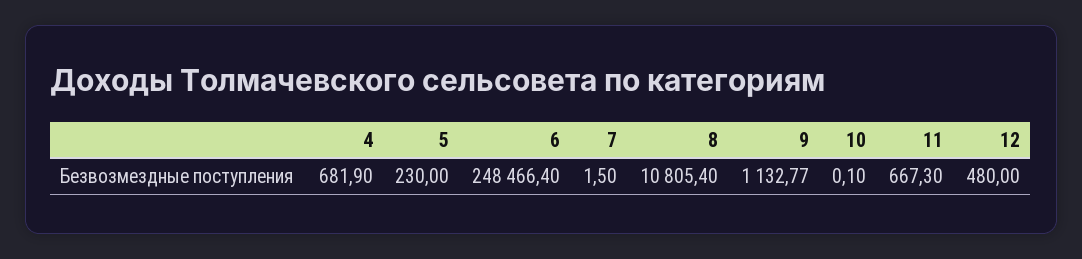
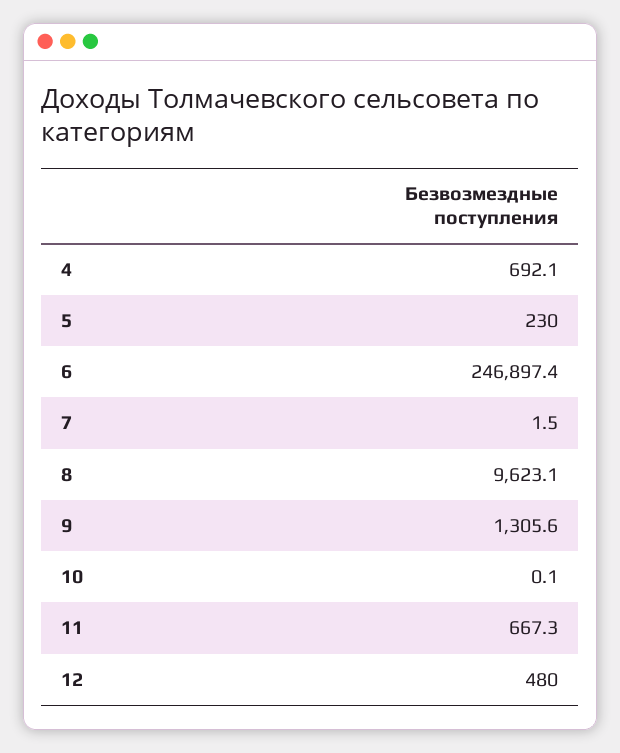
  {
-   "4": 681.9,
+   "4": 692.1,
    "5": 230,
-   "6": 248466.4,
+   "6": 246897.4,
    "7": 1.5,
-   "8": 10805.4,
+   "8": 9623.1,
-   "9": 1132.77,
+   "9": 1305.6,
    "10": 0.1,
    "11": 667.3,
    "12": 480
  }

